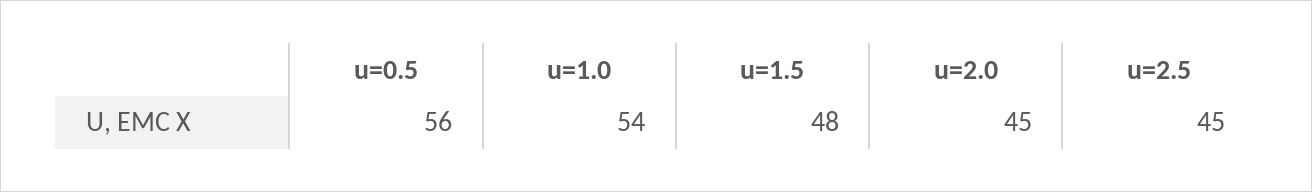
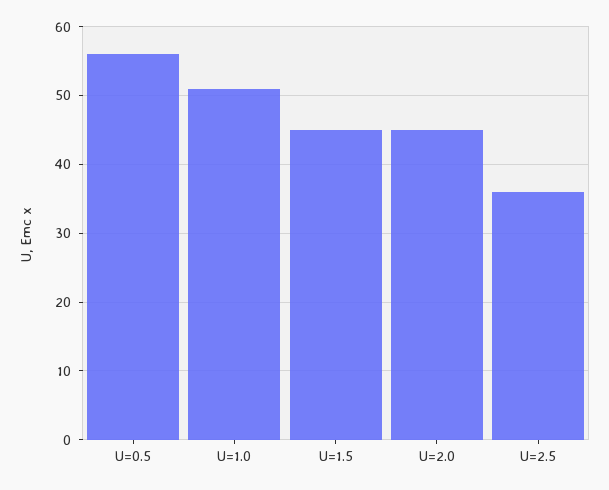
  {
    "u=0.5": 56,
-   "u=1.0": 54,
+   "u=1.0": 51,
-   "u=1.5": 48,
+   "u=1.5": 45,
    "u=2.0": 45,
-   "u=2.5": 45
+   "u=2.5": 36
  }

